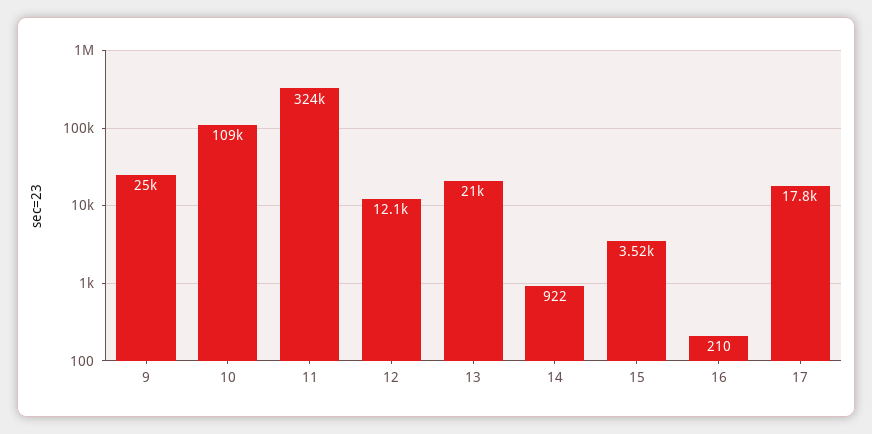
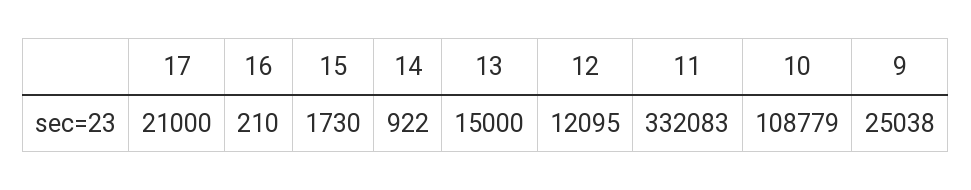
  {
    "9": 25038,
    "10": 108779,
-   "11": 324000,
+   "11": 332083,
    "12": 12095,
-   "13": 21000,
+   "13": 15000,
    "14": 922,
-   "15": 3520,
+   "15": 1730,
    "16": 210,
-   "17": 17800
+   "17": 21000
  }

